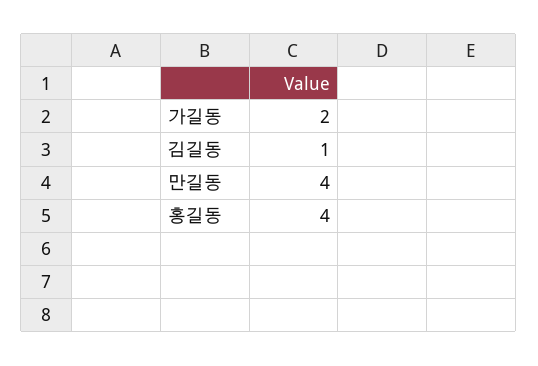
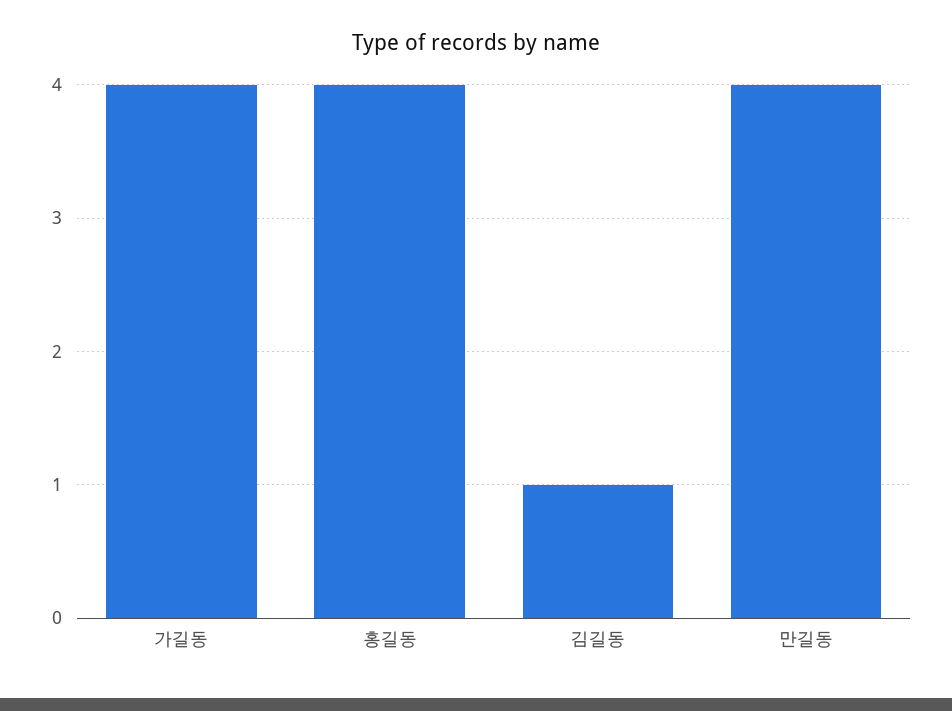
  {
-   "가길동": 2,
+   "가길동": 4,
    "김길동": 1,
    "만길동": 4,
    "홍길동": 4
  }

